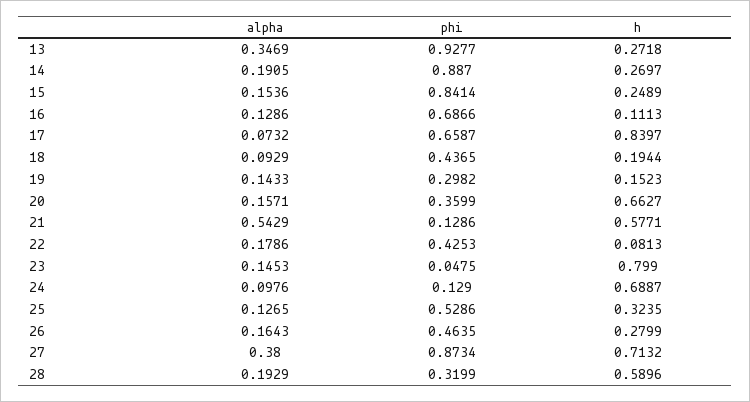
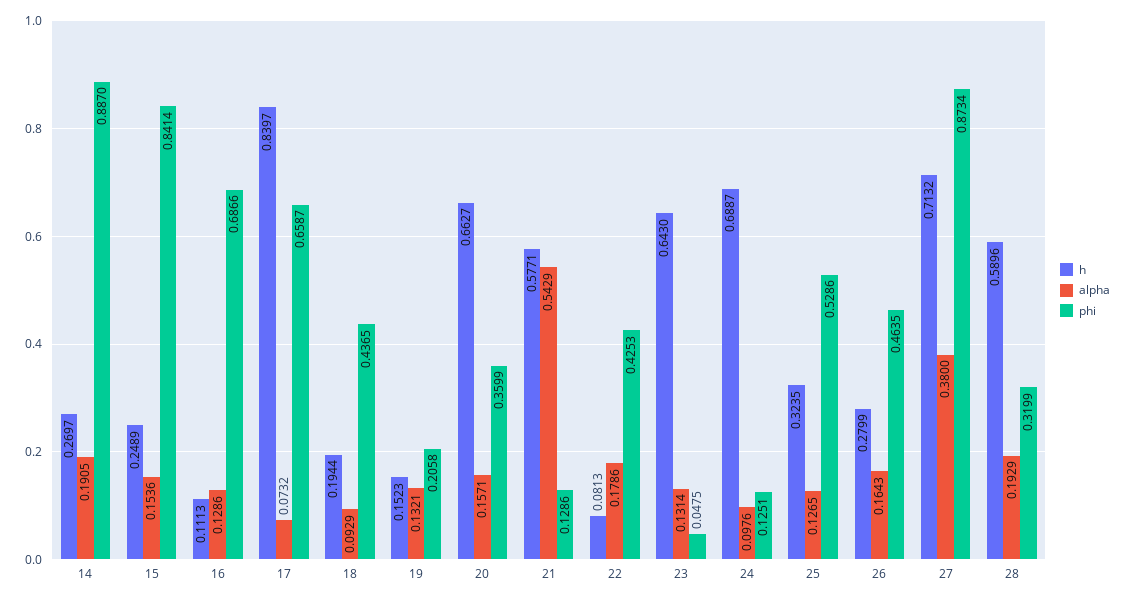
  {
    "alpha": {
-     "13": 0.3469,
      "14": 0.1905,
      "15": 0.1536,
      "16": 0.1286,
      "17": 0.0732,
      "18": 0.0929,
-     "19": 0.1433,
+     "19": 0.1321,
      "20": 0.1571,
      "21": 0.5429,
      "22": 0.1786,
-     "23": 0.1453,
+     "23": 0.1314,
      "24": 0.0976,
      "25": 0.1265,
      "26": 0.1643,
      "27": 0.38,
      "28": 0.1929
    },
    "phi": {
-     "13": 0.9277,
      "14": 0.887,
      "15": 0.8414,
      "16": 0.6866,
      "17": 0.6587,
      "18": 0.4365,
-     "19": 0.2982,
+     "19": 0.2058,
      "20": 0.3599,
      "21": 0.1286,
      "22": 0.4253,
      "23": 0.0475,
-     "24": 0.129,
+     "24": 0.1251,
      "25": 0.5286,
      "26": 0.4635,
      "27": 0.8734,
      "28": 0.3199
    },
    "h": {
-     "13": 0.2718,
      "14": 0.2697,
      "15": 0.2489,
      "16": 0.1113,
      "17": 0.8397,
      "18": 0.1944,
      "19": 0.1523,
      "20": 0.6627,
      "21": 0.5771,
      "22": 0.0813,
-     "23": 0.799,
+     "23": 0.643,
      "24": 0.6887,
      "25": 0.3235,
      "26": 0.2799,
      "27": 0.7132,
      "28": 0.5896
    }
  }

